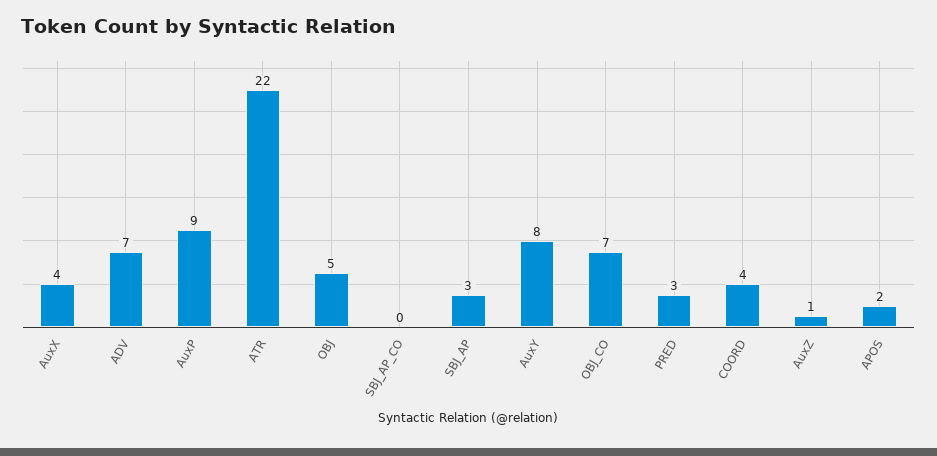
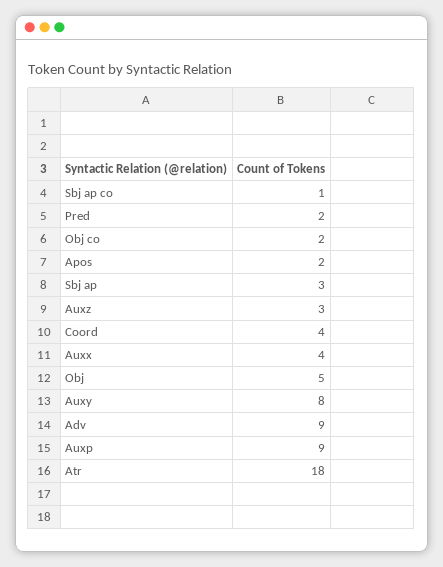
  {
    "AuxX": 4,
-   "ADV": 7,
+   "ADV": 9,
    "AuxP": 9,
-   "ATR": 22,
+   "ATR": 18,
    "OBJ": 5,
-   "SBJ_AP_CO": 0,
+   "SBJ_AP_CO": 1,
    "SBJ_AP": 3,
    "AuxY": 8,
-   "OBJ_CO": 7,
+   "OBJ_CO": 2,
-   "PRED": 3,
+   "PRED": 2,
    "COORD": 4,
-   "AuxZ": 1,
+   "AuxZ": 3,
    "APOS": 2
  }

